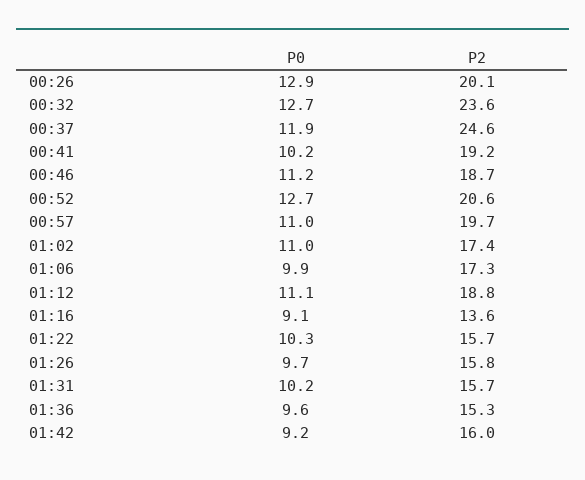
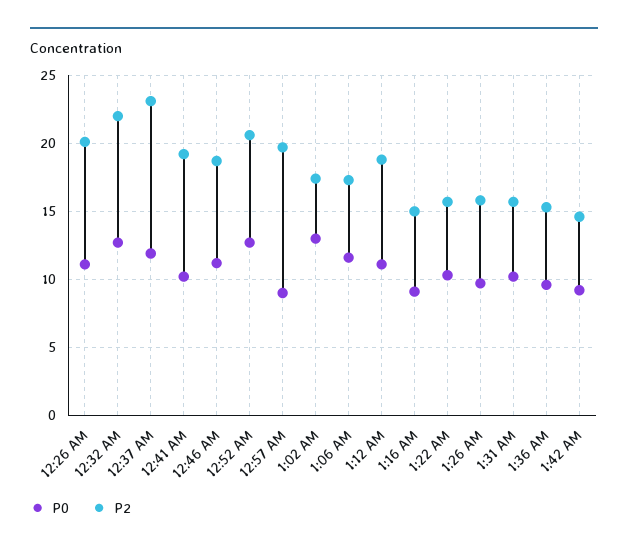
  {
    "P0": {
-     "00:26": 12.9,
+     "00:26": 11,
      "00:32": 12.7,
      "00:37": 11.9,
      "00:41": 10.2,
      "00:46": 11.2,
      "00:52": 12.7,
-     "00:57": 11,
+     "00:57": 9,
-     "01:02": 11,
+     "01:02": 13,
-     "01:06": 9.9,
+     "01:06": 11.5,
      "01:12": 11.1,
      "01:16": 9.1,
      "01:22": 10.3,
      "01:26": 9.7,
      "01:31": 10.2,
      "01:36": 9.6,
      "01:42": 9.2
    },
    "P2": {
      "00:26": 20.1,
-     "00:32": 23.6,
+     "00:32": 22,
-     "00:37": 24.6,
+     "00:37": 23,
      "00:41": 19.2,
      "00:46": 18.7,
      "00:52": 20.6,
      "00:57": 19.7,
      "01:02": 17.4,
      "01:06": 17.3,
      "01:12": 18.8,
-     "01:16": 13.6,
+     "01:16": 15,
      "01:22": 15.7,
      "01:26": 15.8,
      "01:31": 15.7,
      "01:36": 15.3,
-     "01:42": 16
+     "01:42": 14.5
    }
  }

